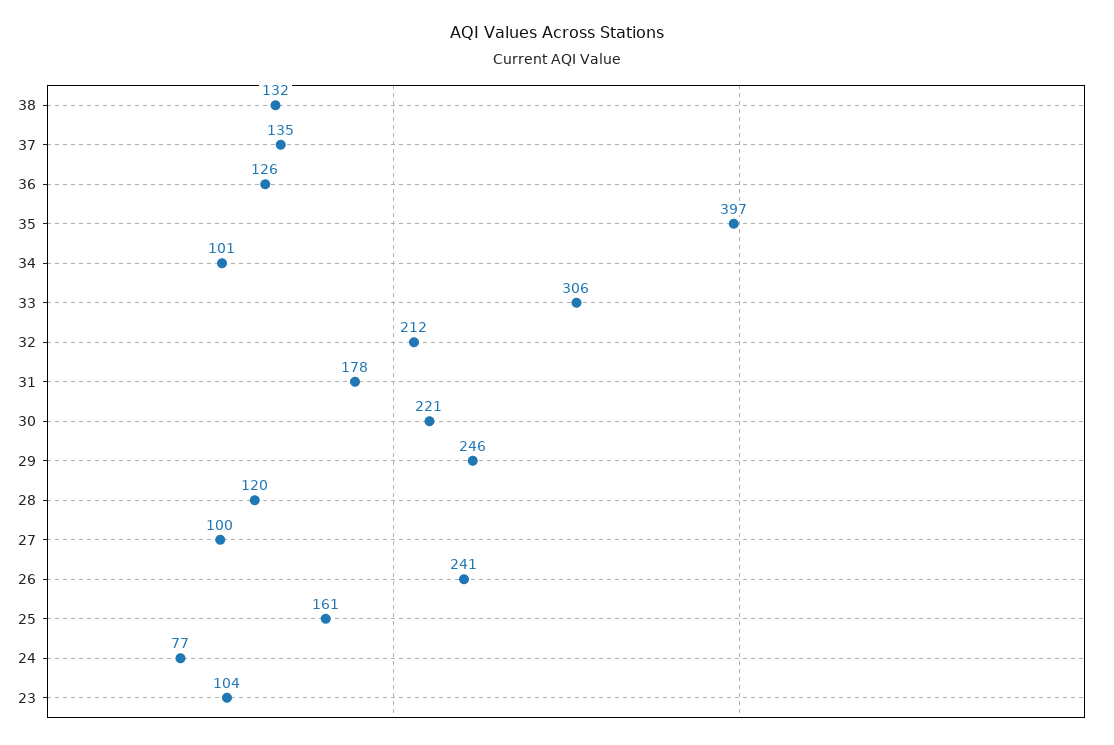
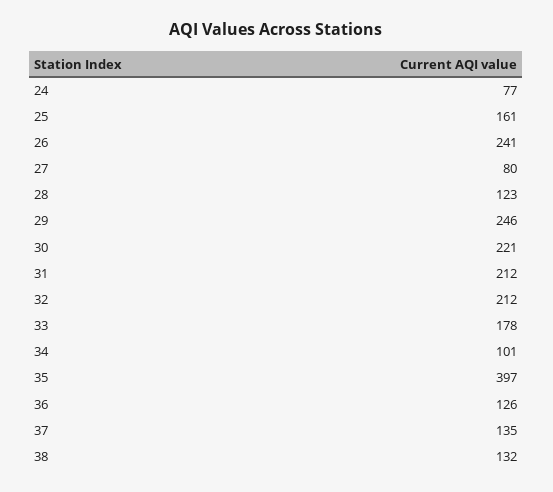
  {
    "38": 132,
    "37": 135,
    "36": 126,
    "35": 397,
    "34": 101,
-   "33": 306,
+   "33": 178,
    "32": 212,
-   "31": 178,
+   "31": 212,
    "30": 221,
    "29": 246,
-   "28": 120,
+   "28": 123,
-   "27": 100,
+   "27": 80,
    "26": 241,
    "25": 161,
-   "24": 77,
+   "24": 77
-   "23": 104
  }

